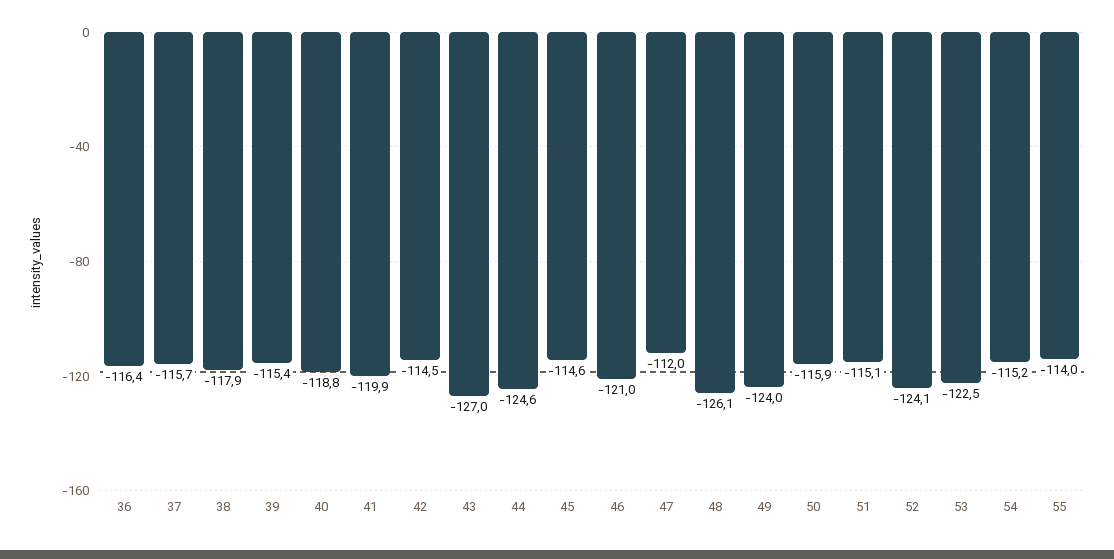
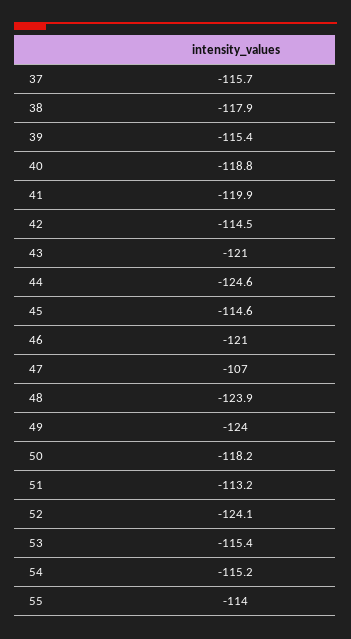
  {
-   "36": -116.4,
    "37": -115.7,
    "38": -117.9,
    "39": -115.4,
    "40": -118.8,
    "41": -119.9,
    "42": -114.5,
-   "43": -127,
+   "43": -121,
    "44": -124.6,
    "45": -114.6,
    "46": -121,
-   "47": -112,
+   "47": -107,
-   "48": -126.1,
+   "48": -123.9,
    "49": -124,
-   "50": -115.9,
+   "50": -118.2,
-   "51": -115.1,
+   "51": -113.2,
    "52": -124.1,
-   "53": -122.5,
+   "53": -115.4,
    "54": -115.2,
    "55": -114
  }

